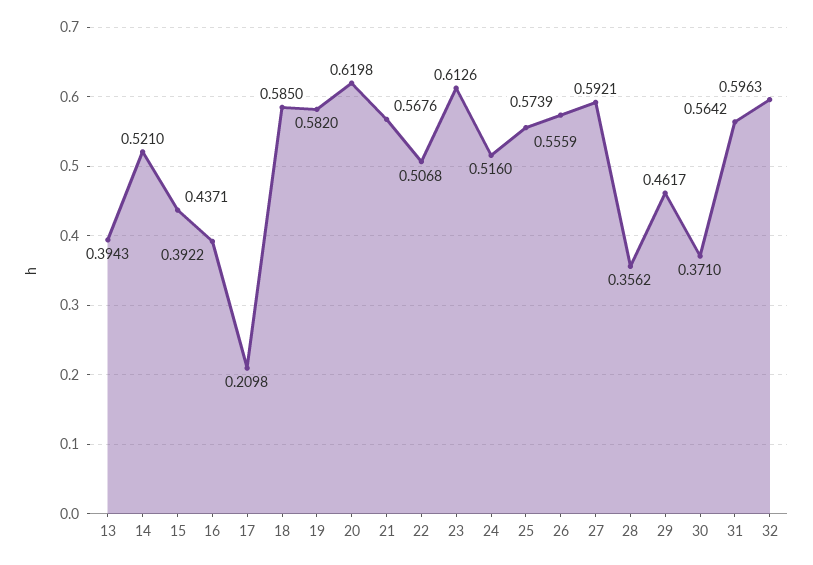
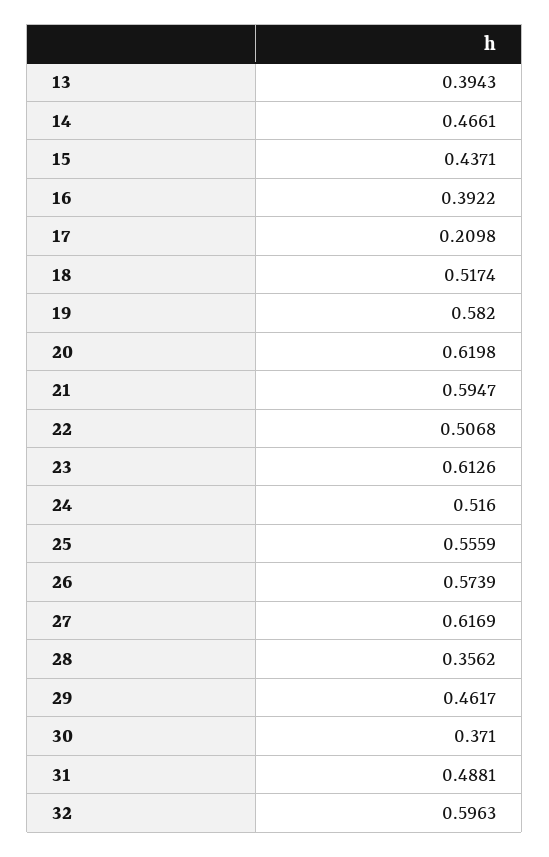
  {
    "13": 0.3943,
-   "14": 0.521,
+   "14": 0.4661,
    "15": 0.4371,
    "16": 0.3922,
    "17": 0.2098,
-   "18": 0.585,
+   "18": 0.5174,
    "19": 0.582,
    "20": 0.6198,
-   "21": 0.5676,
+   "21": 0.5947,
    "22": 0.5068,
    "23": 0.6126,
    "24": 0.516,
    "25": 0.5559,
    "26": 0.5739,
-   "27": 0.5921,
+   "27": 0.6169,
    "28": 0.3562,
    "29": 0.4617,
    "30": 0.371,
-   "31": 0.5642,
+   "31": 0.4881,
    "32": 0.5963
  }

